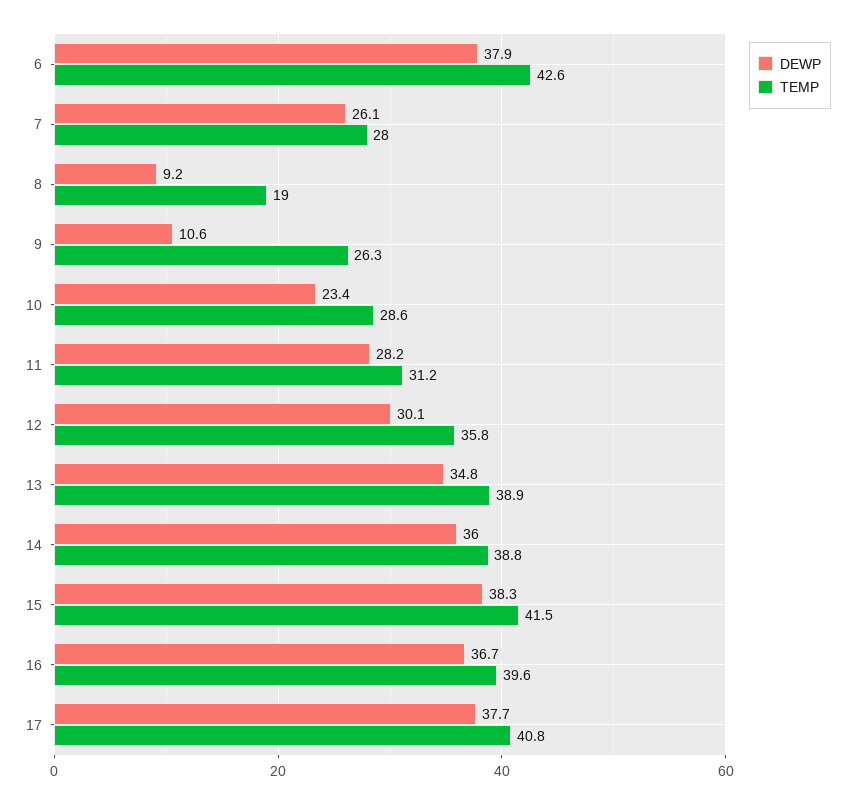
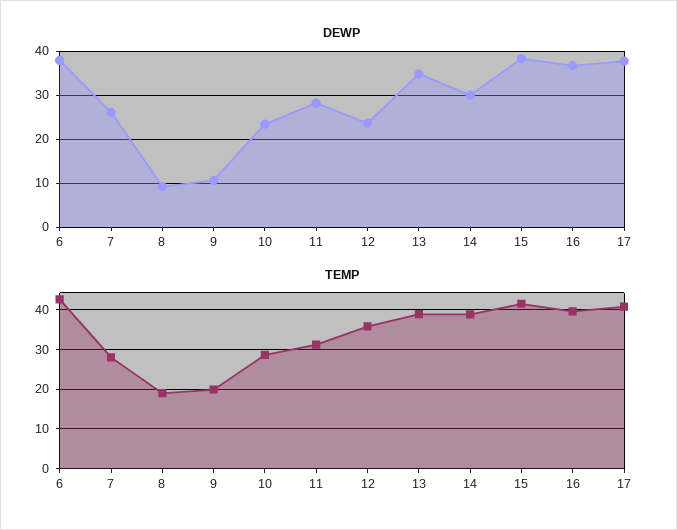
  {
    "DEWP": {
      "6": 37.9,
      "7": 26.1,
      "8": 9.2,
      "9": 10.6,
      "10": 23.4,
      "11": 28.2,
-     "12": 30.1,
+     "12": 24,
      "13": 34.8,
-     "14": 36,
+     "14": 30,
      "15": 38.3,
      "16": 36.7,
      "17": 37.7
    },
    "TEMP": {
      "6": 42.6,
      "7": 28,
      "8": 19,
-     "9": 26.3,
+     "9": 20,
      "10": 28.6,
      "11": 31.2,
      "12": 35.8,
      "13": 38.9,
      "14": 38.8,
      "15": 41.5,
      "16": 39.6,
      "17": 40.8
    }
  }

